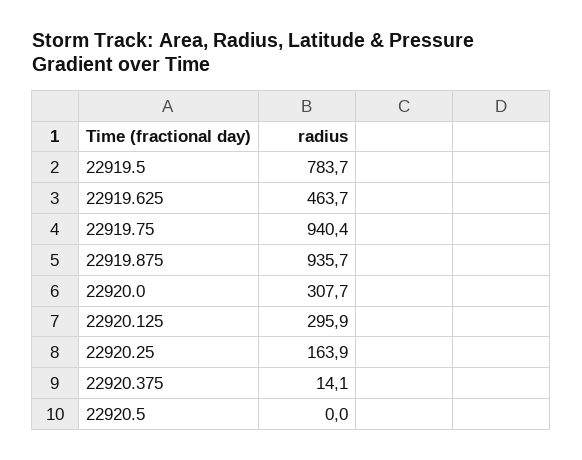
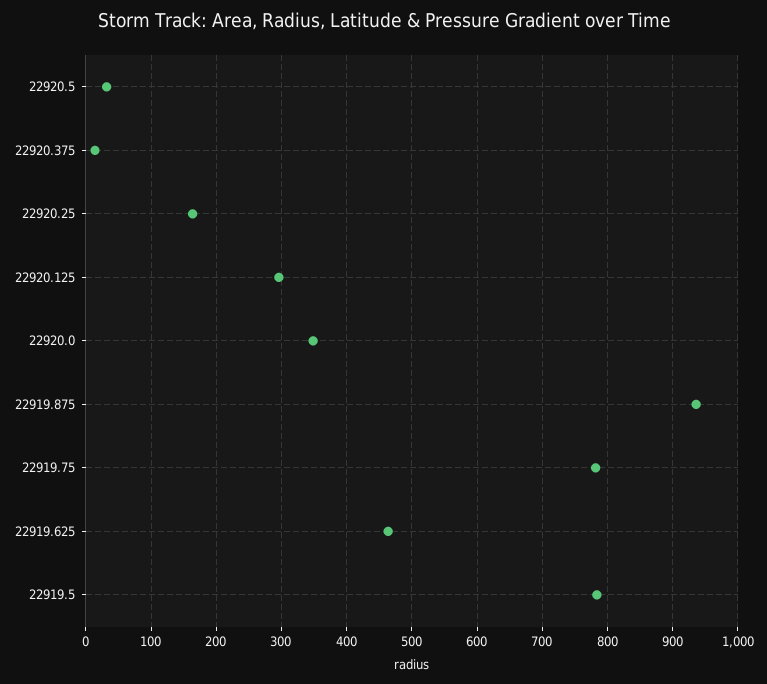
  {
    "22919.5": 783.7,
    "22919.625": 463.7,
-   "22919.75": 940.4,
+   "22919.75": 780,
    "22919.875": 935.7,
-   "22920.0": 307.7,
+   "22920.0": 350,
    "22920.125": 295.9,
    "22920.25": 163.9,
    "22920.375": 14.1,
-   "22920.5": 0
+   "22920.5": 30
  }

